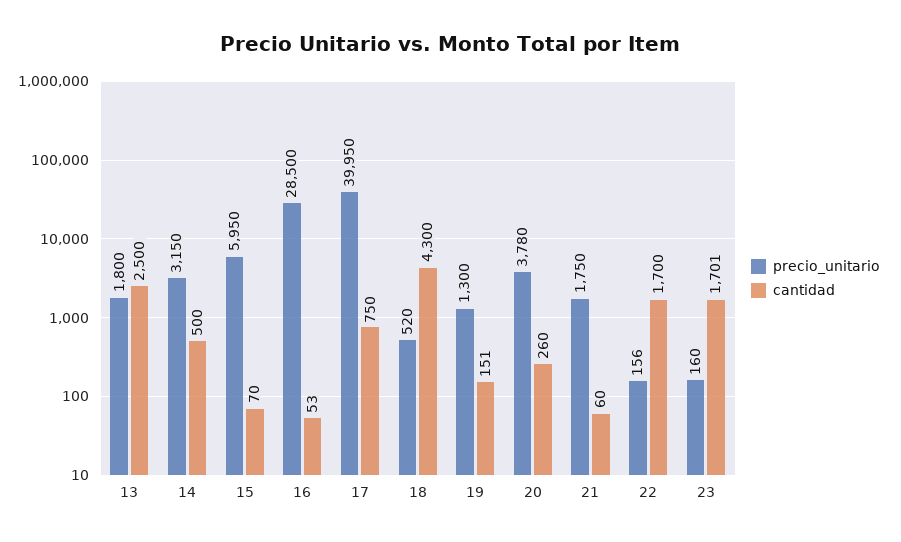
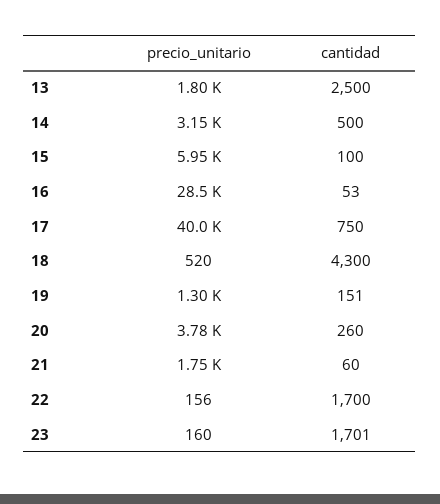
  {
    "precio_unitario": {
      "13": 1800,
      "14": 3150,
      "15": 5950,
      "16": 28500,
      "17": 39950,
      "18": 520,
      "19": 1300,
      "20": 3780,
      "21": 1750,
      "22": 156,
      "23": 160
    },
    "cantidad": {
      "13": 2500,
      "14": 500,
-     "15": 70,
+     "15": 100,
      "16": 53,
      "17": 750,
      "18": 4300,
      "19": 151,
      "20": 260,
      "21": 60,
      "22": 1700,
      "23": 1701
    }
  }

